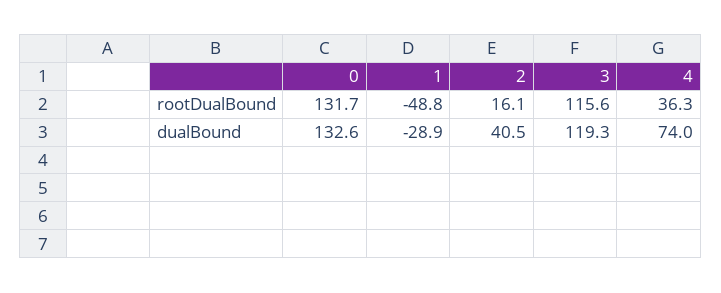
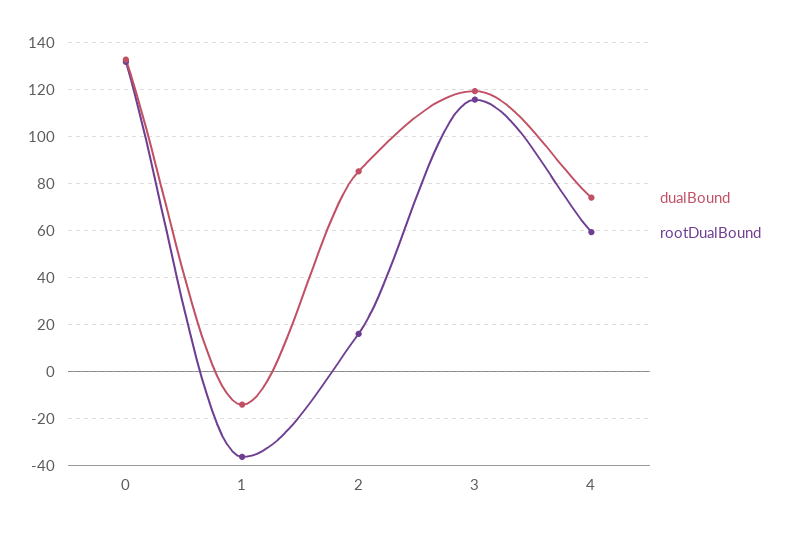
  {
    "rootDualBound": {
      "0": 131.7,
-     "1": -48.8,
+     "1": -35,
      "2": 16.1,
      "3": 115.6,
-     "4": 36.3
+     "4": 60
    },
    "dualBound": {
      "0": 132.6,
-     "1": -28.9,
+     "1": -15,
-     "2": 40.5,
+     "2": 85,
      "3": 119.3,
      "4": 74
    }
  }

